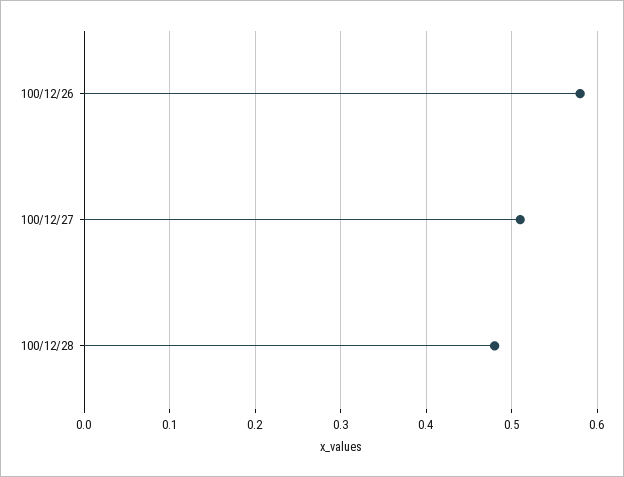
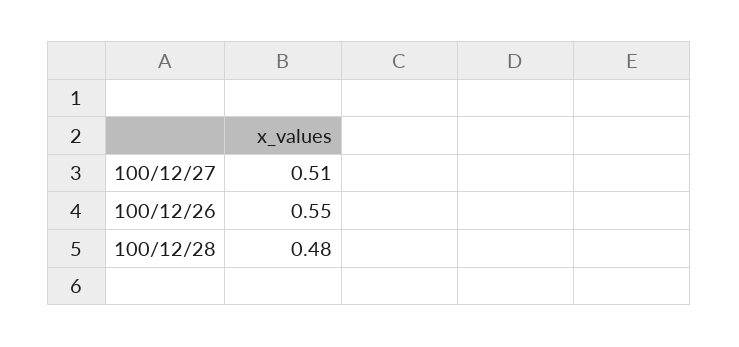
  {
-   "100/12/26": 0.58,
+   "100/12/26": 0.55,
    "100/12/27": 0.51,
    "100/12/28": 0.48
  }

